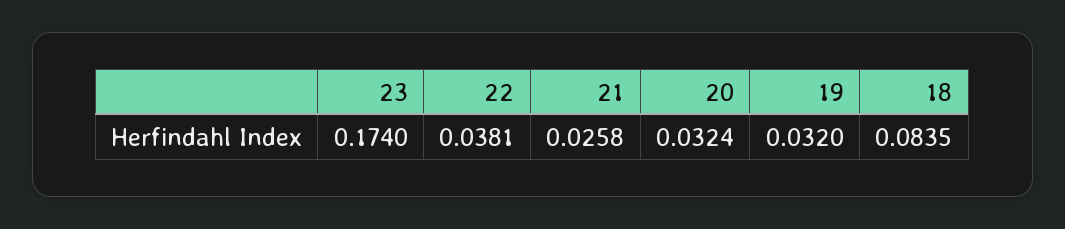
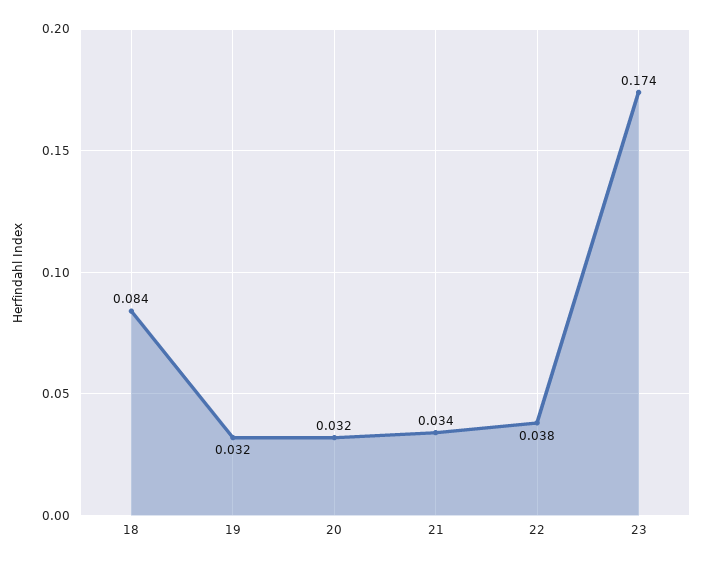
  {
    "23": 0.174,
    "22": 0.0381,
-   "21": 0.0258,
+   "21": 0.034,
    "20": 0.0324,
    "19": 0.032,
    "18": 0.0835
  }

